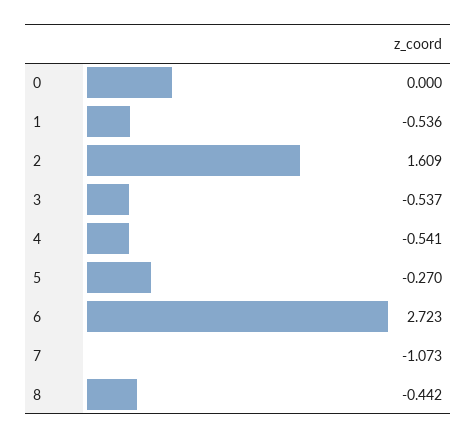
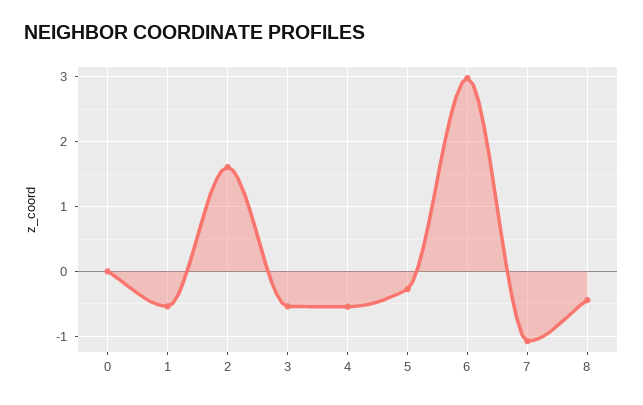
  {
    "0": 0,
    "1": -0.536,
    "2": 1.609,
    "3": -0.537,
    "4": -0.541,
    "5": -0.27,
-   "6": 2.723,
+   "6": 3,
    "7": -1.073,
    "8": -0.442
  }

